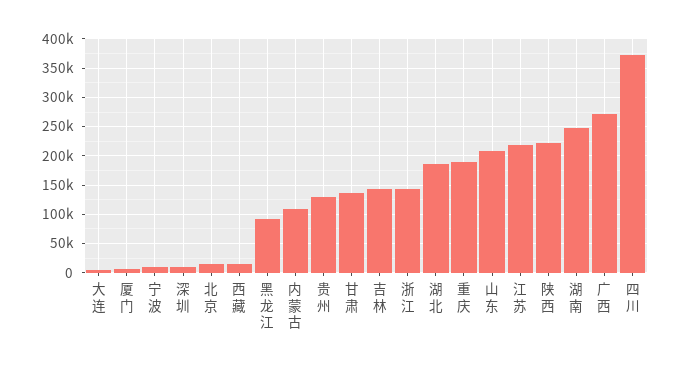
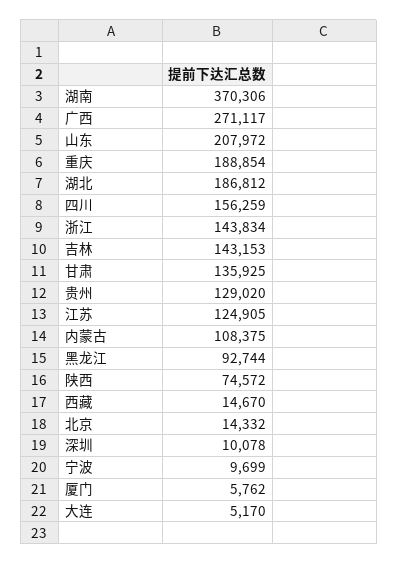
  {
    "大连": 5170,
    "厦门": 5762,
    "宁波": 9699,
    "深圳": 10078,
    "北京": 14332,
    "西藏": 14670,
    "黑龙江": 92744,
    "内蒙古": 108375,
    "贵州": 129020,
    "甘肃": 135925,
    "吉林": 143153,
    "浙江": 143834,
    "湖北": 186812,
    "重庆": 188854,
    "山东": 207972,
-   "江苏": 225000,
+   "江苏": 124905,
-   "陕西": 225000,
+   "陕西": 74572,
-   "湖南": 250000,
+   "湖南": 370306,
    "广西": 271117,
-   "四川": 375000
+   "四川": 156259
  }

